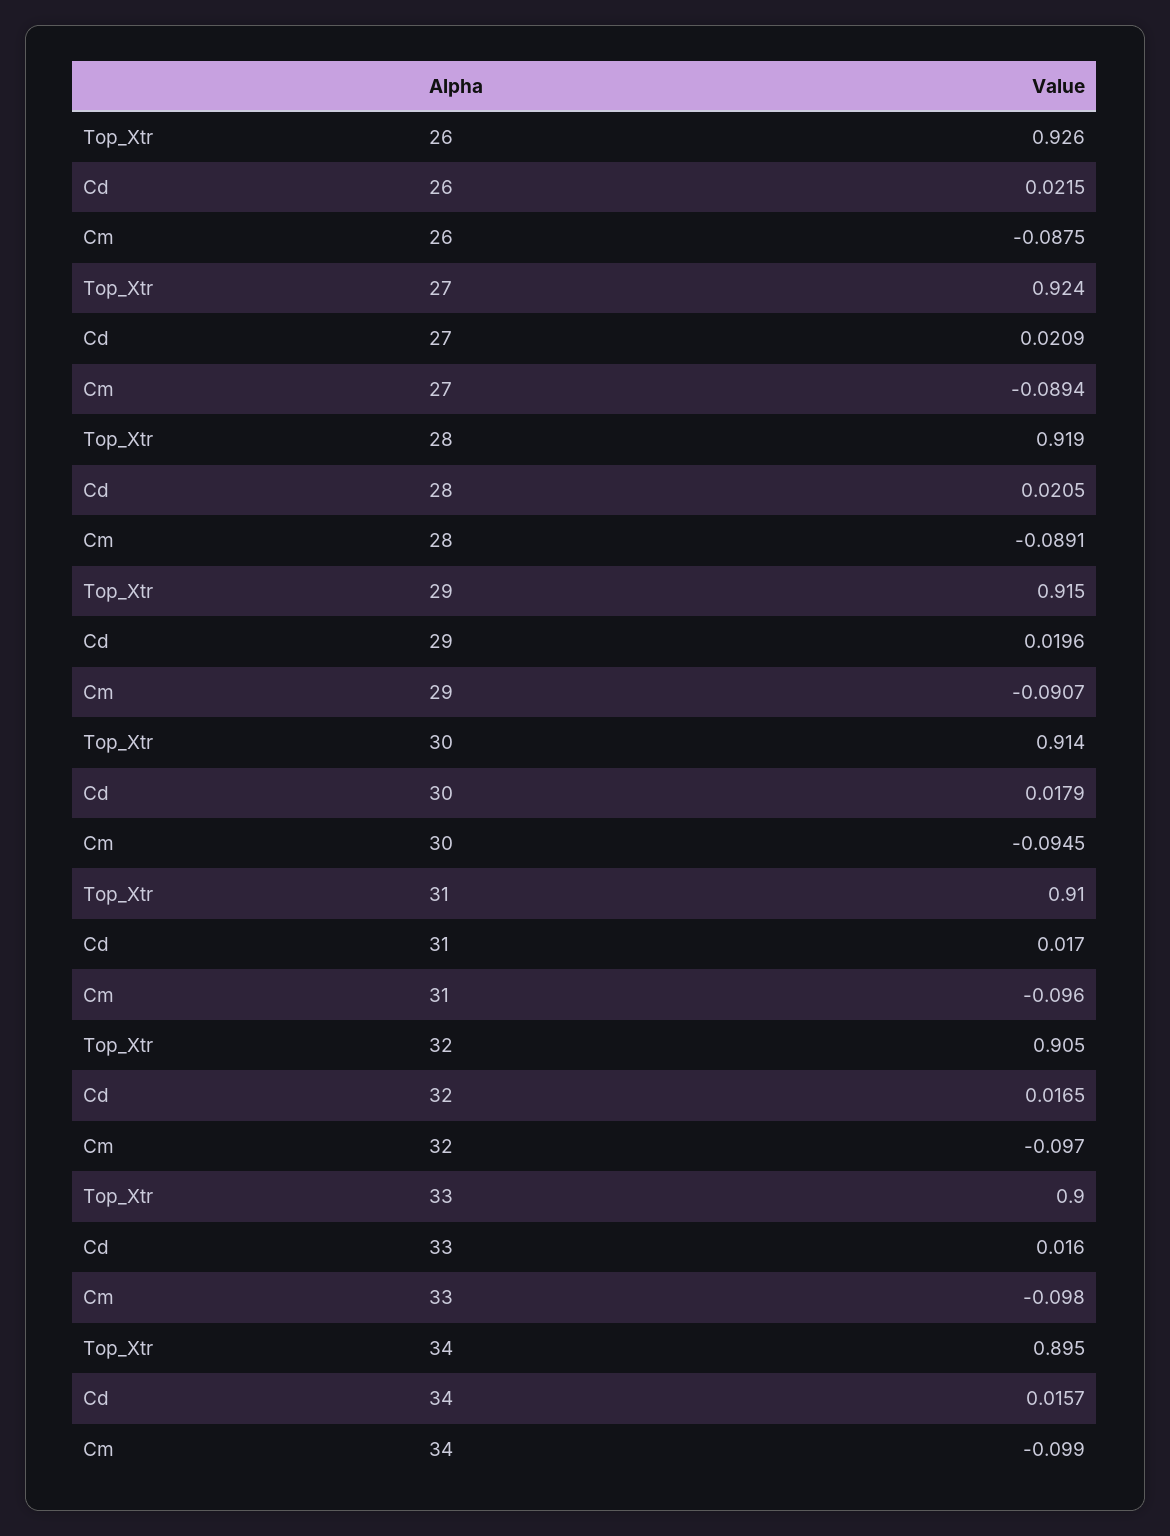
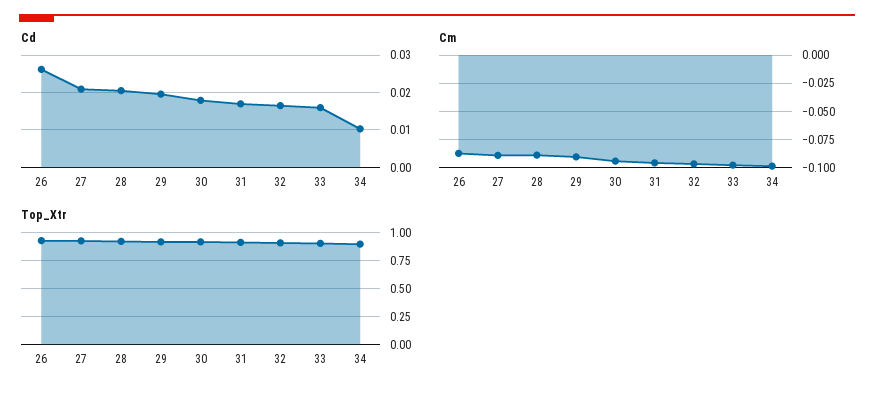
  {
    "Top_Xtr": {
      "26": 0.926,
      "27": 0.924,
      "28": 0.919,
      "29": 0.915,
      "30": 0.914,
      "31": 0.91,
      "32": 0.905,
      "33": 0.9,
      "34": 0.895
    },
    "Cd": {
-     "26": 0.0215,
+     "26": 0.026,
      "27": 0.0209,
      "28": 0.0205,
      "29": 0.0196,
      "30": 0.0179,
      "31": 0.017,
      "32": 0.0165,
      "33": 0.016,
-     "34": 0.0157
+     "34": 0.01
    },
    "Cm": {
      "26": -0.0875,
      "27": -0.0894,
      "28": -0.0891,
      "29": -0.0907,
      "30": -0.0945,
      "31": -0.096,
      "32": -0.097,
      "33": -0.098,
      "34": -0.099
    }
  }

